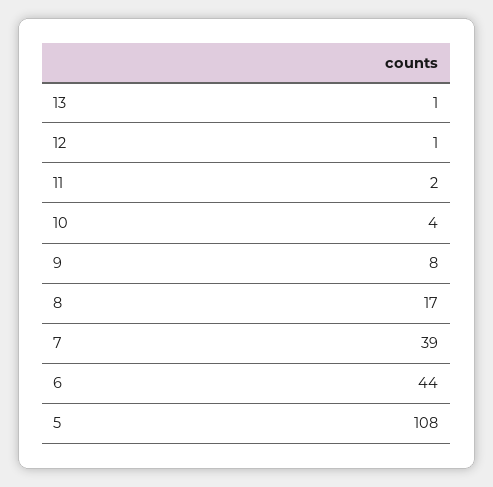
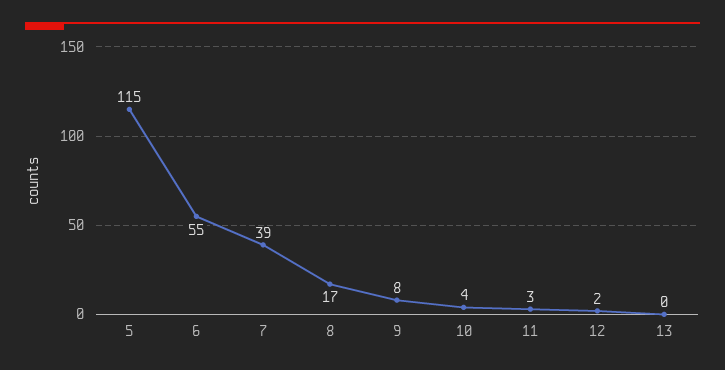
  {
-   "13": 1,
+   "13": 0,
-   "12": 1,
+   "12": 2,
-   "11": 2,
+   "11": 3,
    "10": 4,
    "9": 8,
    "8": 17,
    "7": 39,
-   "6": 44,
+   "6": 55,
-   "5": 108
+   "5": 115
  }

